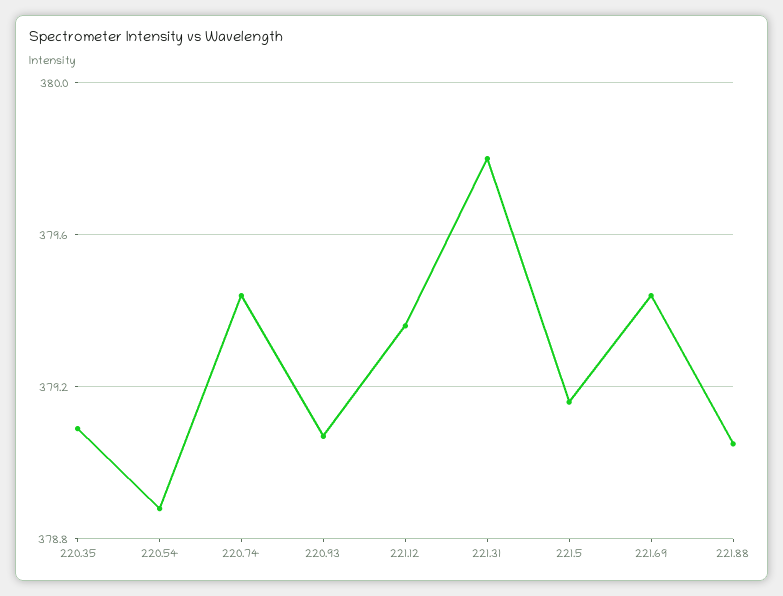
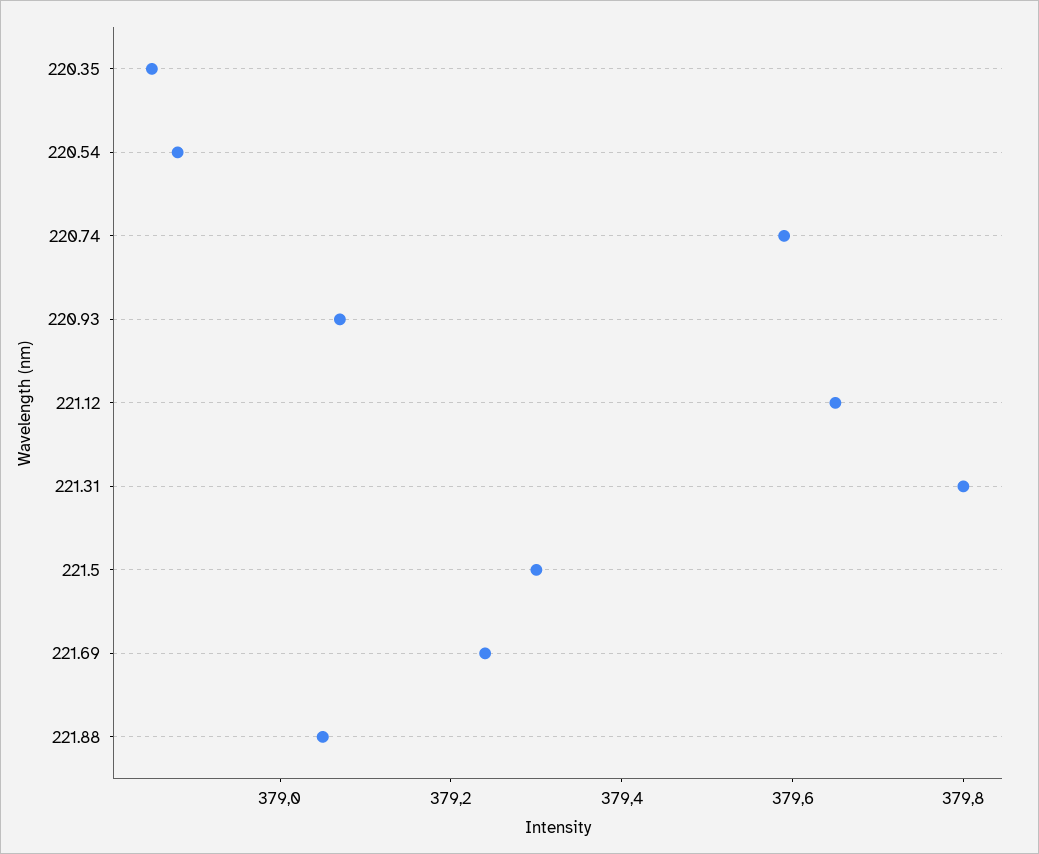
  {
-   "220.35": 379.1,
+   "220.35": 378.85,
    "220.54": 378.9,
-   "220.74": 379.45,
+   "220.74": 379.6,
    "220.93": 379.05,
-   "221.12": 379.35,
+   "221.12": 379.65,
    "221.31": 379.8,
-   "221.5": 379.15,
+   "221.5": 379.3,
-   "221.69": 379.45,
+   "221.69": 379.25,
    "221.88": 379.05
  }

